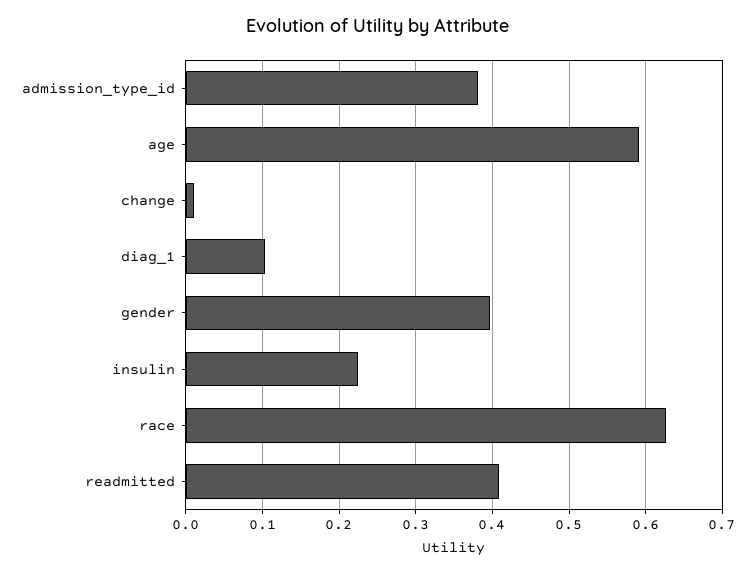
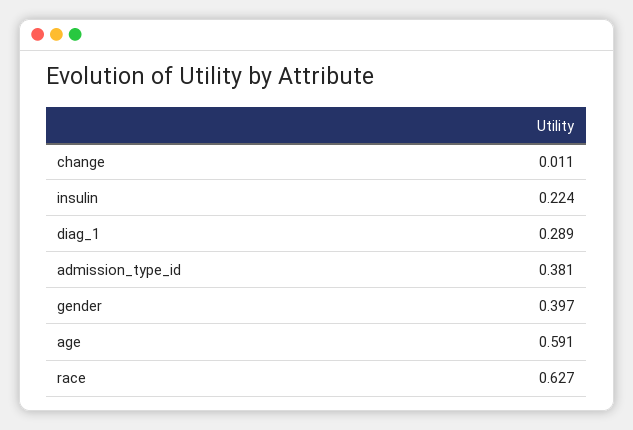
  {
    "admission_type_id": 0.381,
    "age": 0.591,
    "change": 0.011,
-   "diag_1": 0.1,
+   "diag_1": 0.289,
    "gender": 0.397,
    "insulin": 0.224,
-   "race": 0.627,
+   "race": 0.627
-   "readmitted": 0.41
  }

